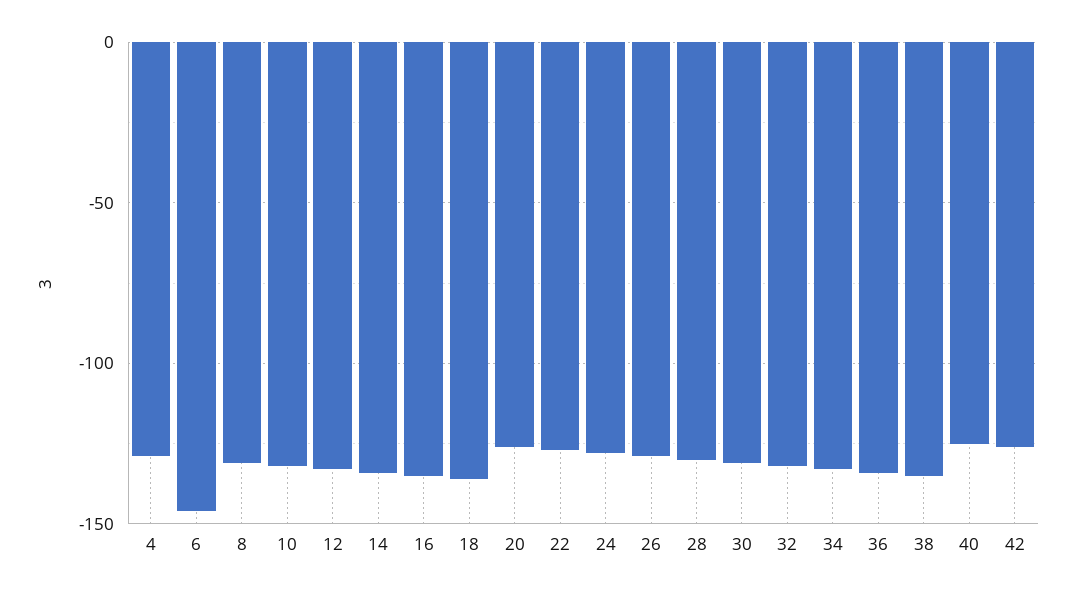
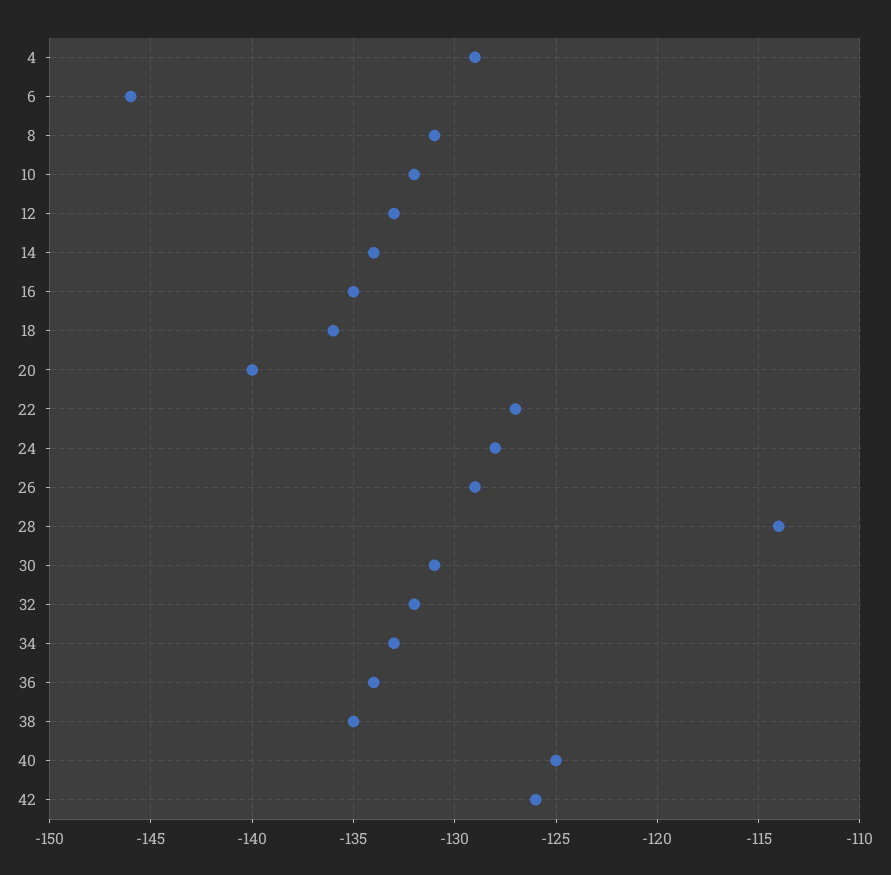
  {
    "4": -129,
    "6": -146,
    "8": -131,
    "10": -132,
    "12": -133,
    "14": -134,
    "16": -135,
    "18": -136,
-   "20": -125,
+   "20": -140,
    "22": -127,
    "24": -128,
    "26": -129,
-   "28": -130,
+   "28": -114,
    "30": -131,
    "32": -132,
    "34": -133,
    "36": -134,
    "38": -135,
    "40": -125,
    "42": -126
  }

